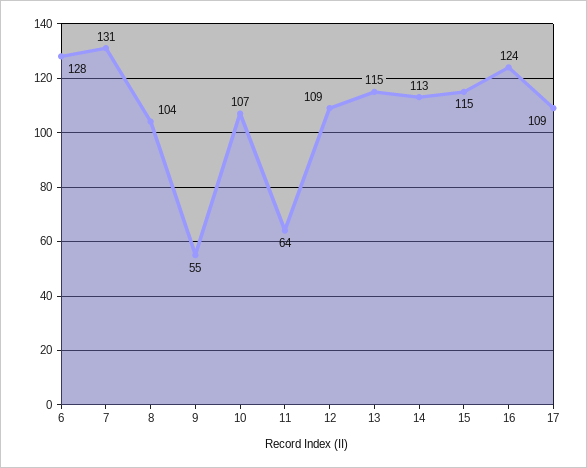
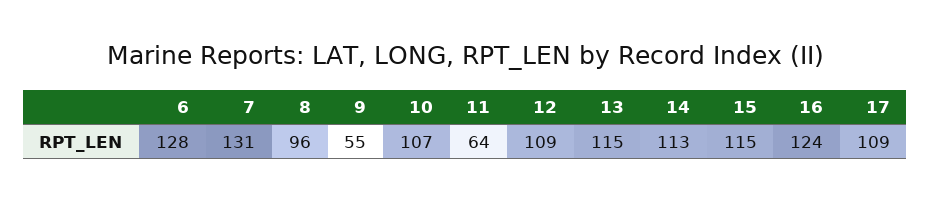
  {
    "6": 128,
    "7": 131,
-   "8": 104,
+   "8": 96,
    "9": 55,
    "10": 107,
    "11": 64,
    "12": 109,
    "13": 115,
    "14": 113,
    "15": 115,
    "16": 124,
    "17": 109
  }

